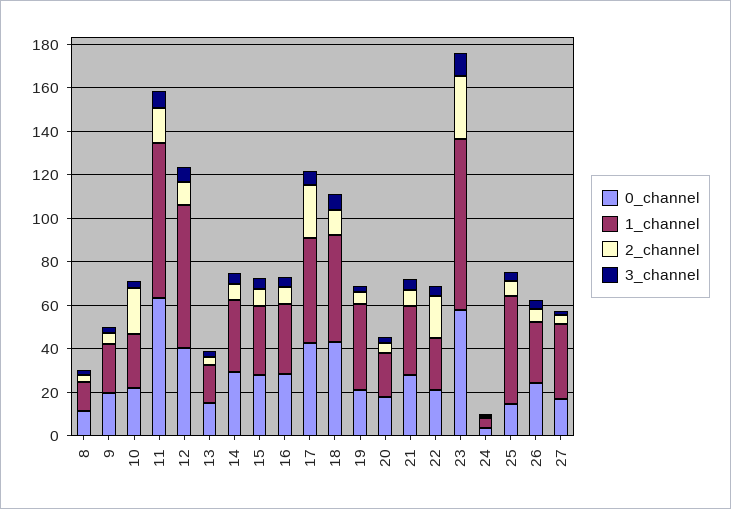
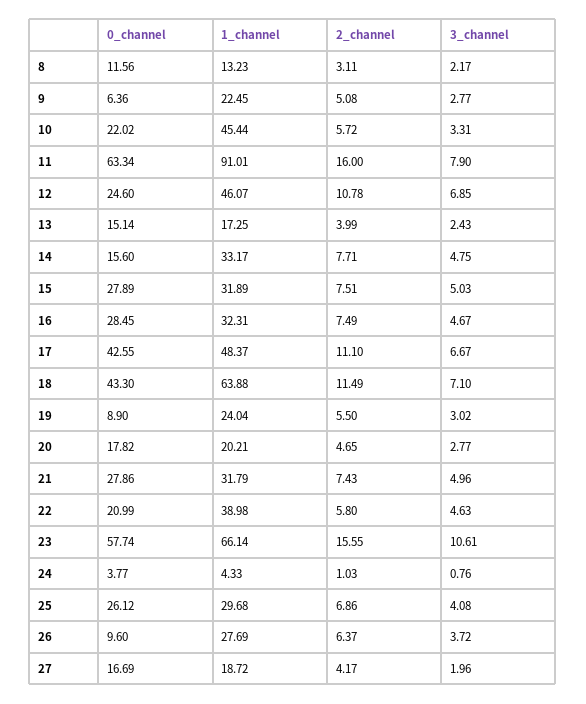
  {
    "0_channel": {
      "8": 11.56,
-     "9": 20,
+     "9": 6.36,
      "10": 22.02,
      "11": 63.34,
-     "12": 40,
+     "12": 24.6,
      "13": 15.14,
-     "14": 30,
+     "14": 15.6,
      "15": 27.89,
      "16": 28.45,
      "17": 42.55,
      "18": 43.3,
-     "19": 20,
+     "19": 8.9,
      "20": 17.82,
      "21": 27.86,
      "22": 20.99,
      "23": 57.74,
      "24": 3.77,
-     "25": 15,
+     "25": 26.12,
-     "26": 25,
+     "26": 9.6,
      "27": 16.69
    },
    "1_channel": {
      "8": 13.23,
      "9": 22.45,
-     "10": 25,
+     "10": 45.44,
-     "11": 70,
+     "11": 91.01,
-     "12": 65,
+     "12": 46.07,
      "13": 17.25,
      "14": 33.17,
      "15": 31.89,
      "16": 32.31,
      "17": 48.37,
-     "18": 50,
+     "18": 63.88,
-     "19": 40,
+     "19": 24.04,
      "20": 20.21,
      "21": 31.79,
-     "22": 25,
+     "22": 38.98,
-     "23": 80,
+     "23": 66.14,
      "24": 4.33,
-     "25": 50,
+     "25": 29.68,
      "26": 27.69,
-     "27": 35
+     "27": 18.72
    },
    "2_channel": {
      "8": 3.11,
      "9": 5.08,
-     "10": 20,
+     "10": 5.72,
      "11": 16,
      "12": 10.78,
      "13": 3.99,
      "14": 7.71,
      "15": 7.51,
      "16": 7.49,
-     "17": 25,
+     "17": 11.1,
      "18": 11.49,
      "19": 5.5,
      "20": 4.65,
      "21": 7.43,
-     "22": 20,
+     "22": 5.8,
-     "23": 30,
+     "23": 15.55,
      "24": 1.03,
      "25": 6.86,
      "26": 6.37,
      "27": 4.17
    },
    "3_channel": {
      "8": 2.17,
      "9": 2.77,
      "10": 3.31,
      "11": 7.9,
      "12": 6.85,
      "13": 2.43,
      "14": 4.75,
      "15": 5.03,
      "16": 4.67,
      "17": 6.67,
      "18": 7.1,
      "19": 3.02,
      "20": 2.77,
      "21": 4.96,
      "22": 4.63,
      "23": 10.61,
      "24": 0.76,
      "25": 4.08,
      "26": 3.72,
      "27": 1.96
    }
  }

